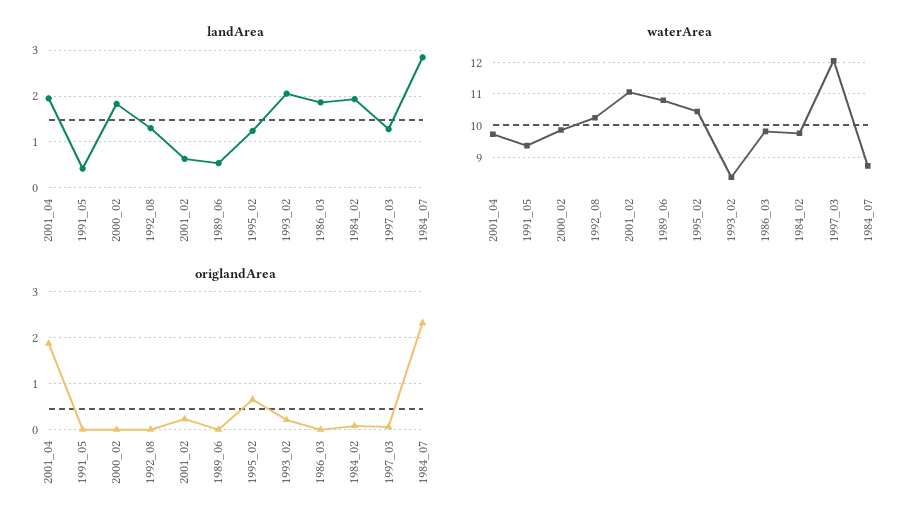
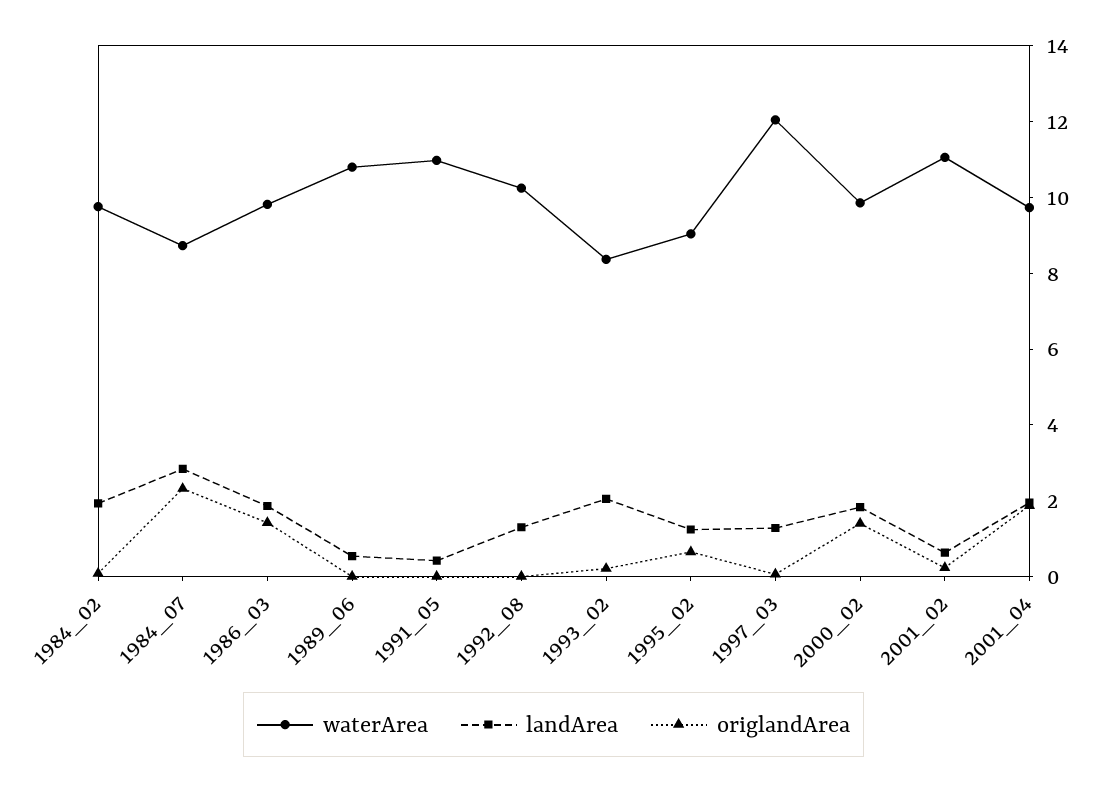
  {
    "landArea": {
      "2001_04": 2,
      "1991_05": 0.4,
      "2000_02": 1.8,
      "1992_08": 1.4,
      "2001_02": 0.6,
      "1989_06": 0.6,
      "1995_02": 1.2,
      "1993_02": 2,
      "1986_03": 1.8,
      "1984_02": 2,
      "1997_03": 1.2,
      "1984_07": 2.8
    },
    "waterArea": {
      "2001_04": 9.8,
-     "1991_05": 9.4,
+     "1991_05": 11,
      "2000_02": 9.8,
      "1992_08": 10.2,
      "2001_02": 11,
      "1989_06": 10.8,
-     "1995_02": 10.4,
+     "1995_02": 9,
      "1993_02": 8.4,
      "1986_03": 9.8,
      "1984_02": 9.8,
      "1997_03": 12,
      "1984_07": 8.8
    },
    "origlandArea": {
      "2001_04": 1.8,
      "1991_05": 0,
-     "2000_02": 0,
+     "2000_02": 1.5,
      "1992_08": 0,
      "2001_02": 0.2,
      "1989_06": 0,
      "1995_02": 0.6,
      "1993_02": 0.2,
-     "1986_03": 0,
+     "1986_03": 1.5,
      "1984_02": 0,
      "1997_03": 0,
      "1984_07": 2.4
    }
  }

